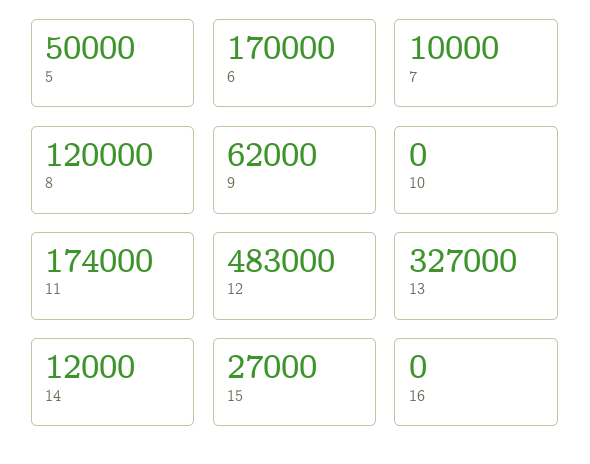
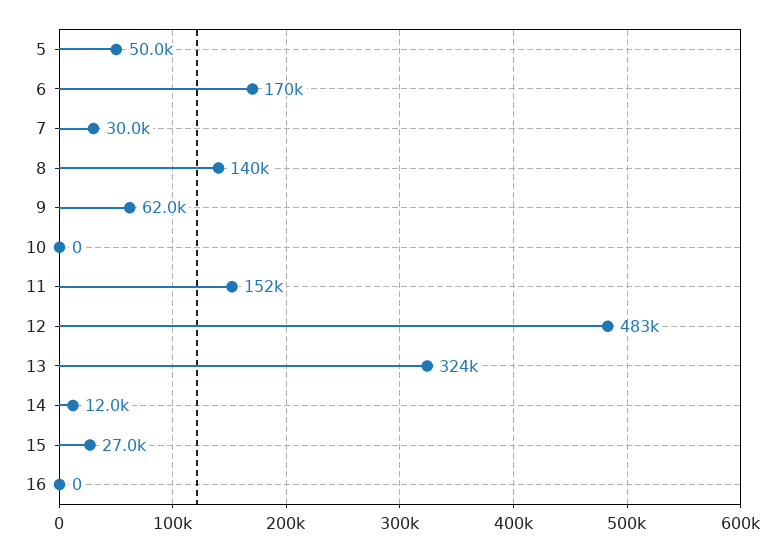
  {
    "5": 50000,
    "6": 170000,
-   "7": 10000,
+   "7": 30000,
-   "8": 120000,
+   "8": 140000,
    "9": 62000,
    "10": 0,
-   "11": 174000,
+   "11": 152000,
    "12": 483000,
-   "13": 327000,
+   "13": 324000,
    "14": 12000,
    "15": 27000,
    "16": 0
  }

